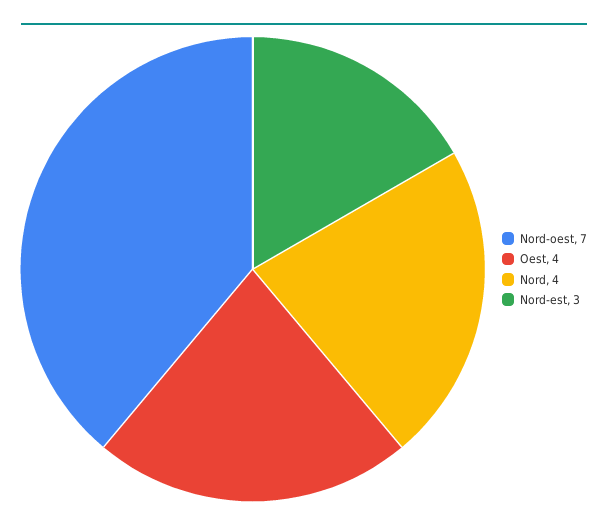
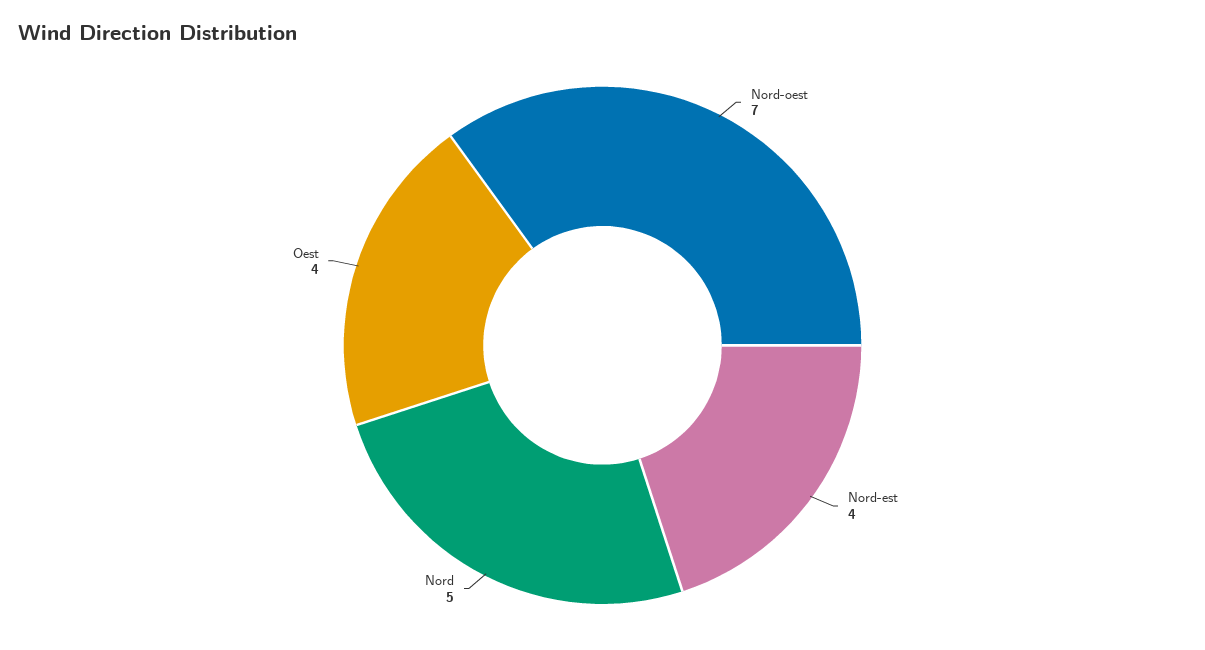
  {
    "Nord-oest": 7,
    "Oest": 4,
-   "Nord": 4,
+   "Nord": 5,
-   "Nord-est": 3
+   "Nord-est": 4
  }

